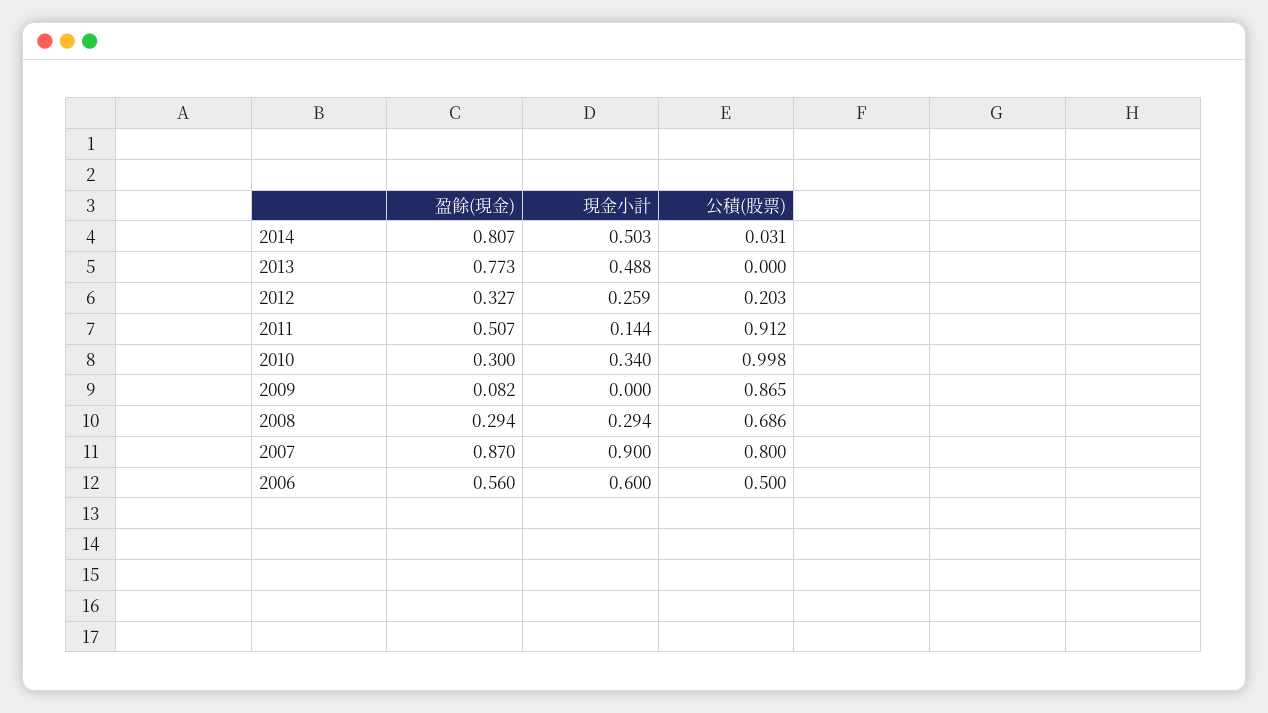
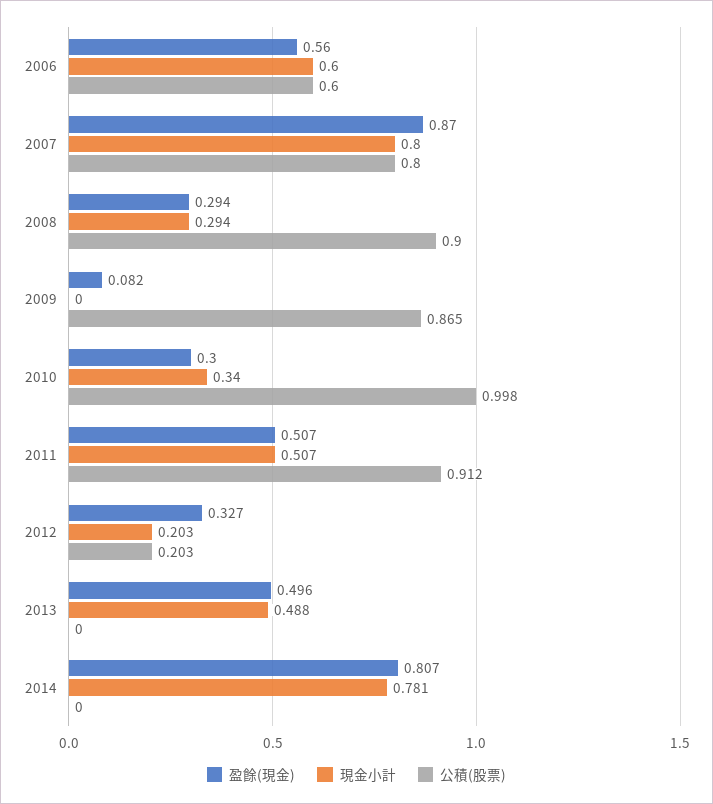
  {
    "盈餘(現金)": {
      "2014": 0.807,
-     "2013": 0.773,
+     "2013": 0.496,
      "2012": 0.327,
      "2011": 0.507,
      "2010": 0.3,
      "2009": 0.082,
      "2008": 0.294,
      "2007": 0.87,
      "2006": 0.56
    },
    "現金小計": {
-     "2014": 0.503,
+     "2014": 0.781,
      "2013": 0.488,
-     "2012": 0.259,
+     "2012": 0.203,
-     "2011": 0.144,
+     "2011": 0.507,
      "2010": 0.34,
      "2009": 0,
      "2008": 0.294,
-     "2007": 0.9,
+     "2007": 0.8,
      "2006": 0.6
    },
    "公積(股票)": {
-     "2014": 0.031,
+     "2014": 0,
      "2013": 0,
      "2012": 0.203,
      "2011": 0.912,
      "2010": 0.998,
      "2009": 0.865,
-     "2008": 0.686,
+     "2008": 0.9,
      "2007": 0.8,
-     "2006": 0.5
+     "2006": 0.6
    }
  }

